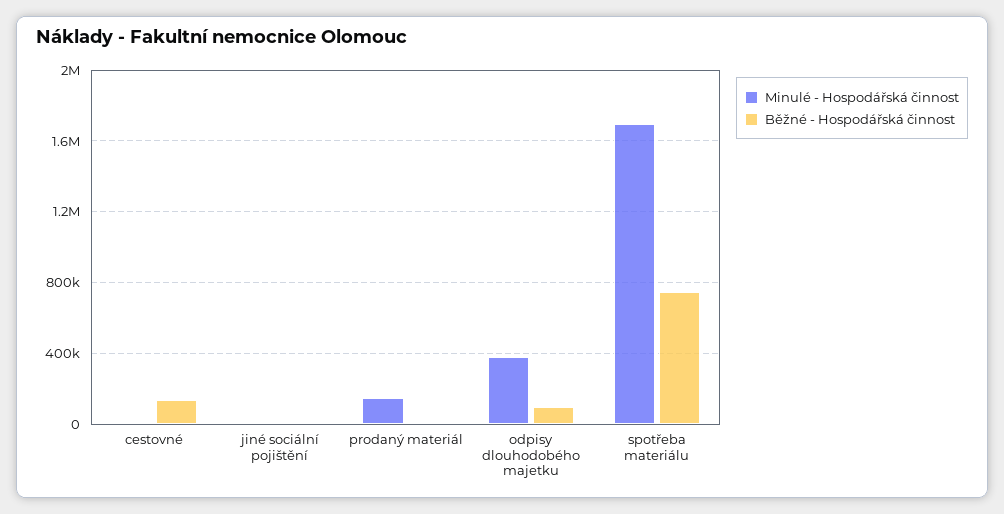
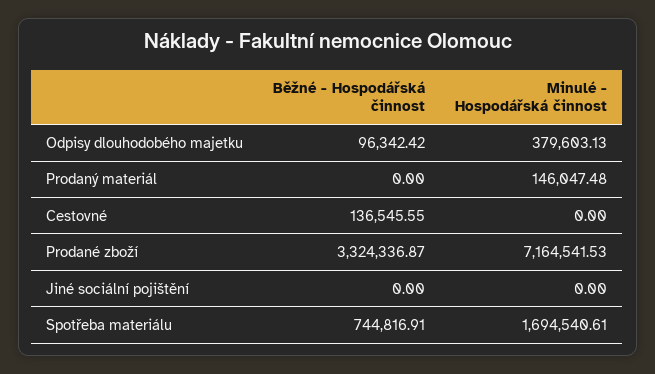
  {
    "Minulé - Hospodářská činnost": {
      "cestovné": 0,
      "jiné sociální pojištění": 0,
      "prodaný materiál": 146047.48,
      "odpisy dlouhodobého majetku": 379603.13,
-     "spotřeba materiálu": 1694540.61
+     "spotřeba materiálu": 1694540.61,
+     "Prodané zboží": 7164541.53
    },
    "Běžné - Hospodářská činnost": {
      "cestovné": 136545.55,
      "jiné sociální pojištění": 0,
      "prodaný materiál": 0,
      "odpisy dlouhodobého majetku": 96342.42,
-     "spotřeba materiálu": 744816.91
+     "spotřeba materiálu": 744816.91,
+     "Prodané zboží": 3324336.87
    }
  }

